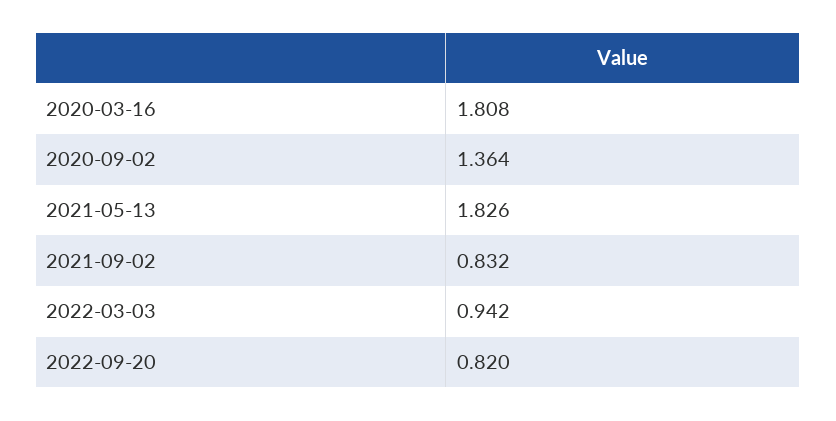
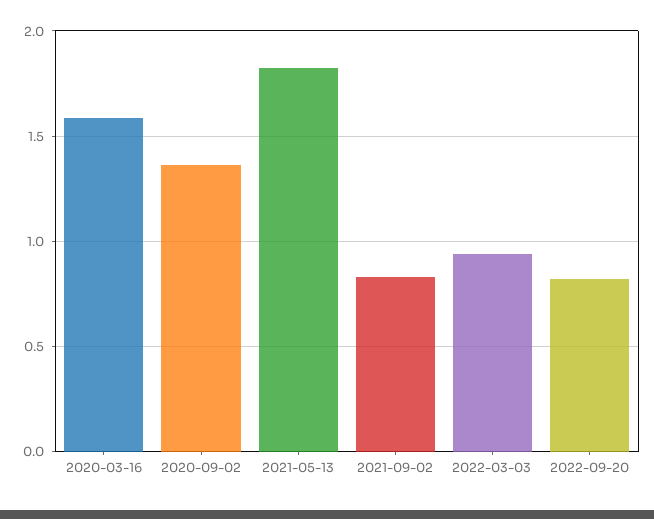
  {
-   "2020-03-16": 1.808,
+   "2020-03-16": 1.6,
    "2020-09-02": 1.364,
    "2021-05-13": 1.826,
    "2021-09-02": 0.832,
    "2022-03-03": 0.942,
    "2022-09-20": 0.82
  }

